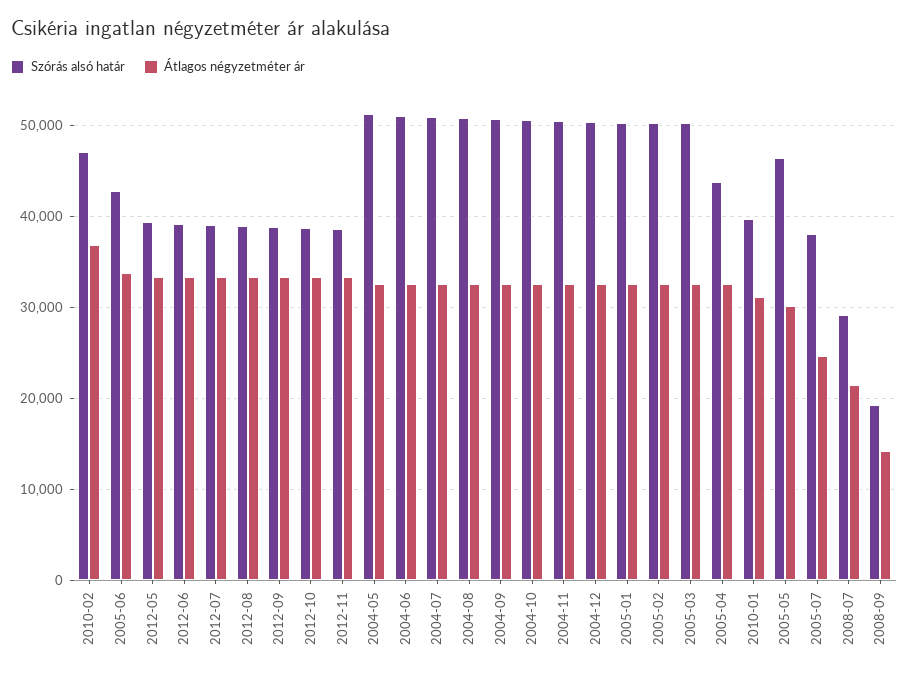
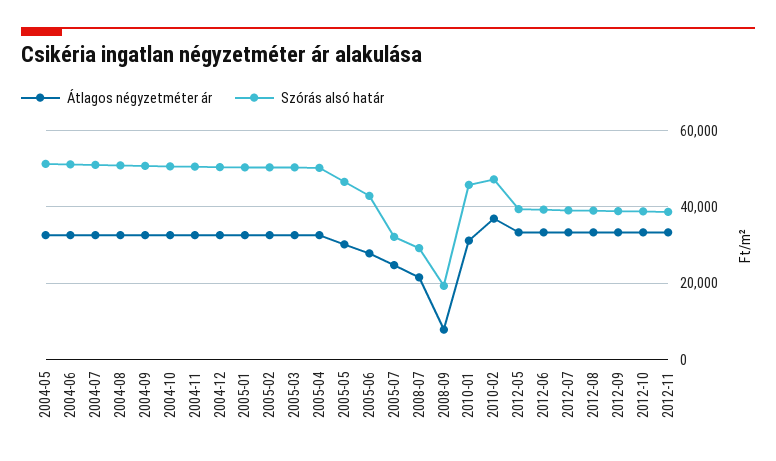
  {
    "Szórás alsó határ": {
      "2010-02": 47000,
      "2005-06": 43000,
      "2012-05": 39000,
      "2012-06": 39000,
      "2012-07": 39000,
      "2012-08": 39000,
      "2012-09": 39000,
      "2012-10": 39000,
      "2012-11": 39000,
      "2004-05": 51000,
      "2004-06": 51000,
      "2004-07": 51000,
      "2004-08": 51000,
      "2004-09": 51000,
      "2004-10": 51000,
      "2004-11": 51000,
      "2004-12": 50000,
      "2005-01": 50000,
      "2005-02": 50000,
      "2005-03": 50000,
-     "2005-04": 44000,
+     "2005-04": 50000,
-     "2010-01": 40000,
+     "2010-01": 46000,
      "2005-05": 47000,
-     "2005-07": 38000,
+     "2005-07": 32000,
      "2008-07": 29000,
      "2008-09": 19000
    },
    "Átlagos négyzetméter ár": {
      "2010-02": 37000,
-     "2005-06": 34000,
+     "2005-06": 28000,
      "2012-05": 33000,
      "2012-06": 33000,
      "2012-07": 33000,
      "2012-08": 33000,
      "2012-09": 33000,
      "2012-10": 33000,
      "2012-11": 33000,
      "2004-05": 33000,
      "2004-06": 33000,
      "2004-07": 33000,
      "2004-08": 33000,
      "2004-09": 33000,
      "2004-10": 33000,
      "2004-11": 33000,
      "2004-12": 33000,
      "2005-01": 33000,
      "2005-02": 33000,
      "2005-03": 33000,
      "2005-04": 33000,
      "2010-01": 31000,
      "2005-05": 30000,
      "2005-07": 25000,
      "2008-07": 22000,
-     "2008-09": 14000
+     "2008-09": 8000
    }
  }

